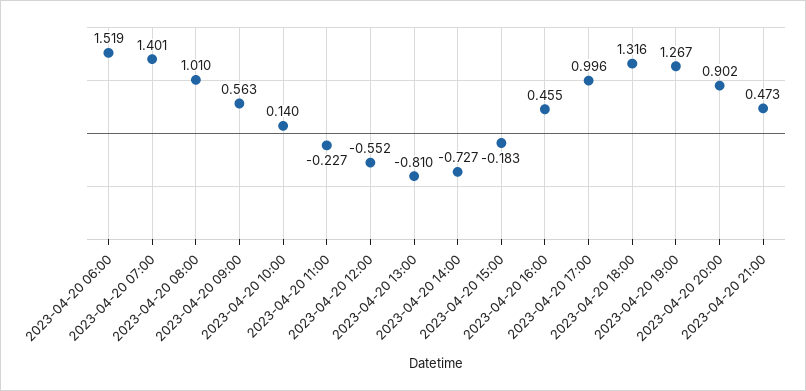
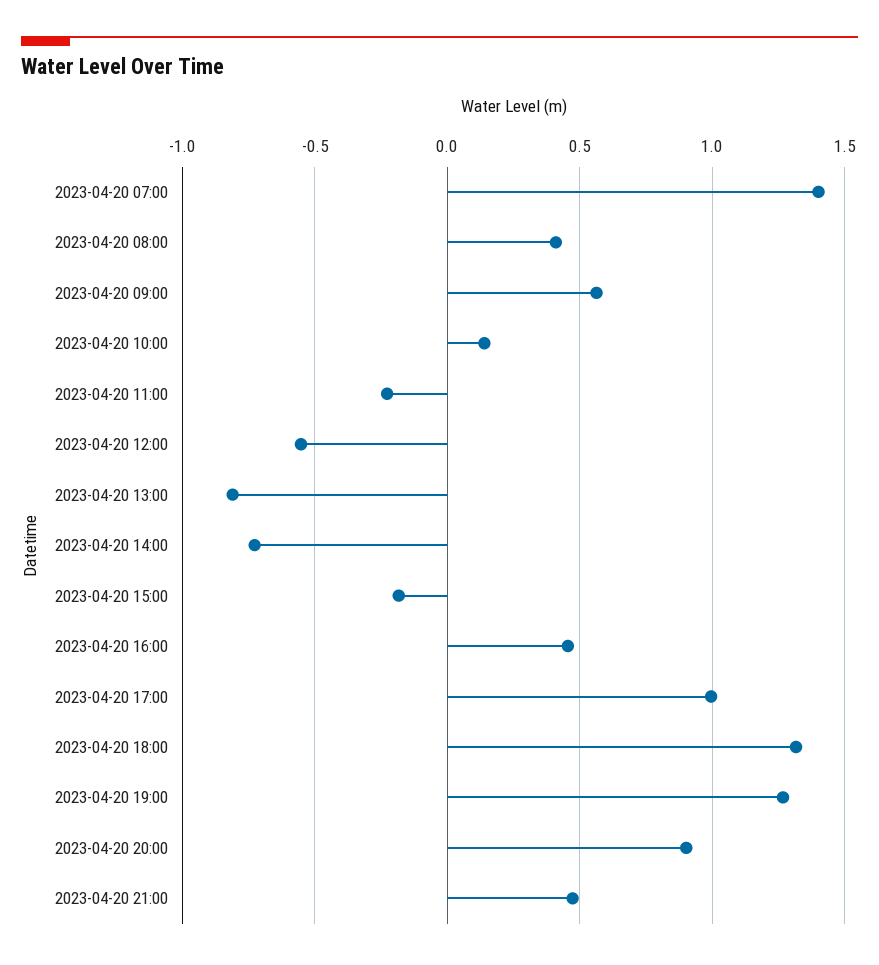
  {
-   "2023-04-20 06:00": 1.519,
    "2023-04-20 07:00": 1.401,
-   "2023-04-20 08:00": 1.01,
+   "2023-04-20 08:00": 0.4,
    "2023-04-20 09:00": 0.563,
    "2023-04-20 10:00": 0.14,
    "2023-04-20 11:00": -0.227,
    "2023-04-20 12:00": -0.552,
    "2023-04-20 13:00": -0.81,
    "2023-04-20 14:00": -0.727,
    "2023-04-20 15:00": -0.183,
    "2023-04-20 16:00": 0.455,
    "2023-04-20 17:00": 0.996,
    "2023-04-20 18:00": 1.316,
    "2023-04-20 19:00": 1.267,
    "2023-04-20 20:00": 0.902,
    "2023-04-20 21:00": 0.473
  }

